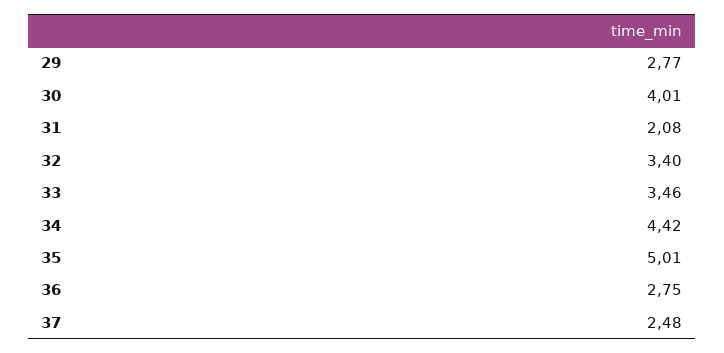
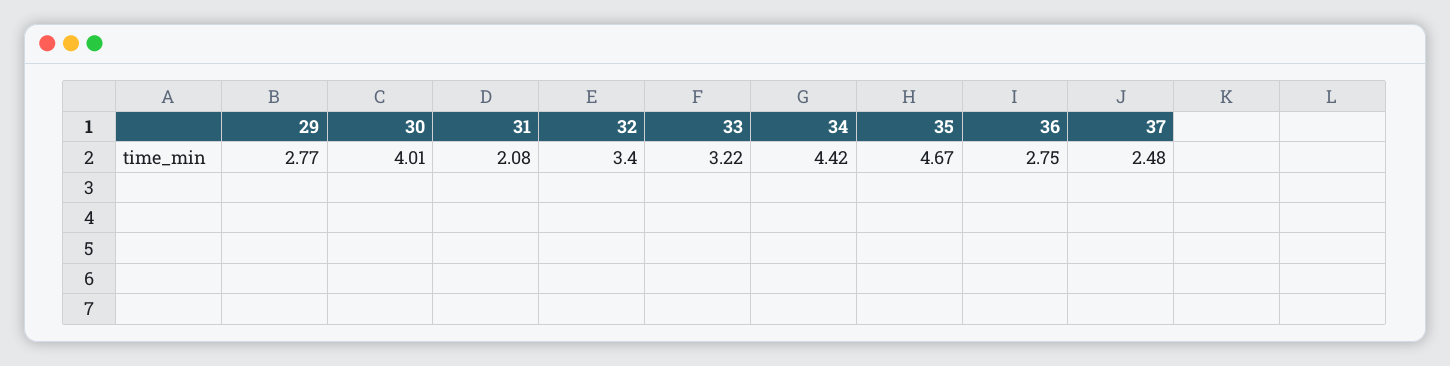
  {
    "29": 2.77,
    "30": 4.01,
    "31": 2.08,
    "32": 3.4,
-   "33": 3.46,
+   "33": 3.22,
    "34": 4.42,
-   "35": 5.01,
+   "35": 4.67,
    "36": 2.75,
    "37": 2.48
  }

